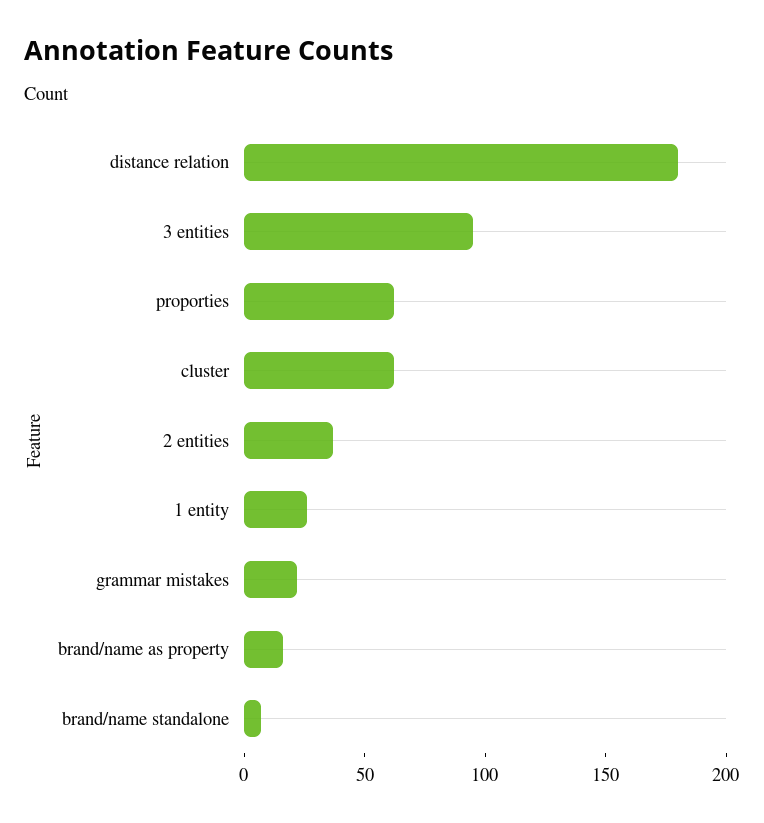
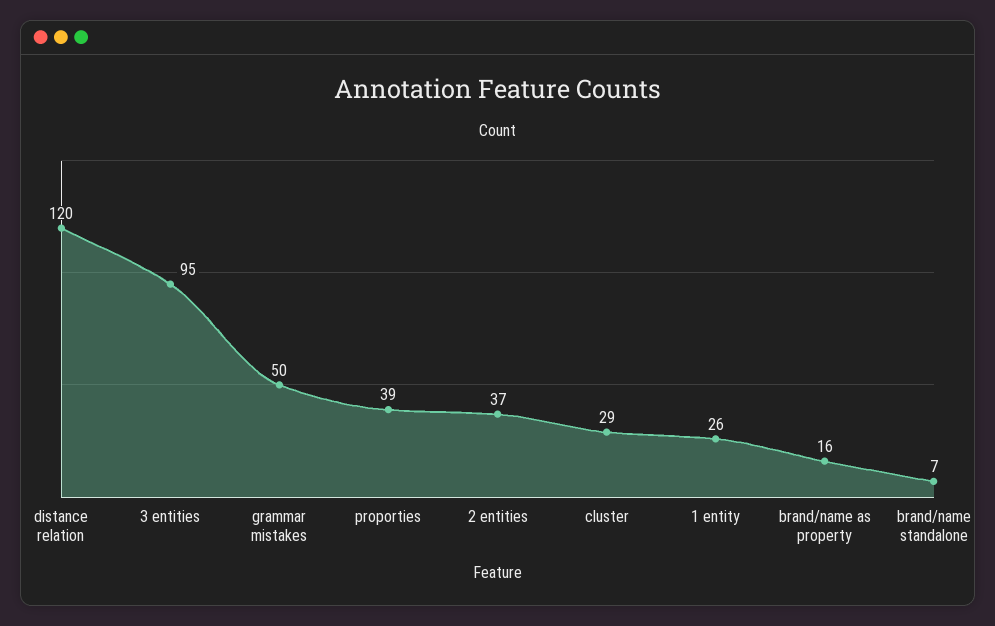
  {
-   "distance relation": 180,
+   "distance relation": 120,
    "3 entities": 95,
-   "proporties": 60,
+   "proporties": 39,
-   "cluster": 60,
+   "cluster": 29,
    "2 entities": 37,
    "1 entity": 26,
-   "grammar mistakes": 20,
+   "grammar mistakes": 50,
    "brand/name as property": 16,
    "brand/name standalone": 7
  }

